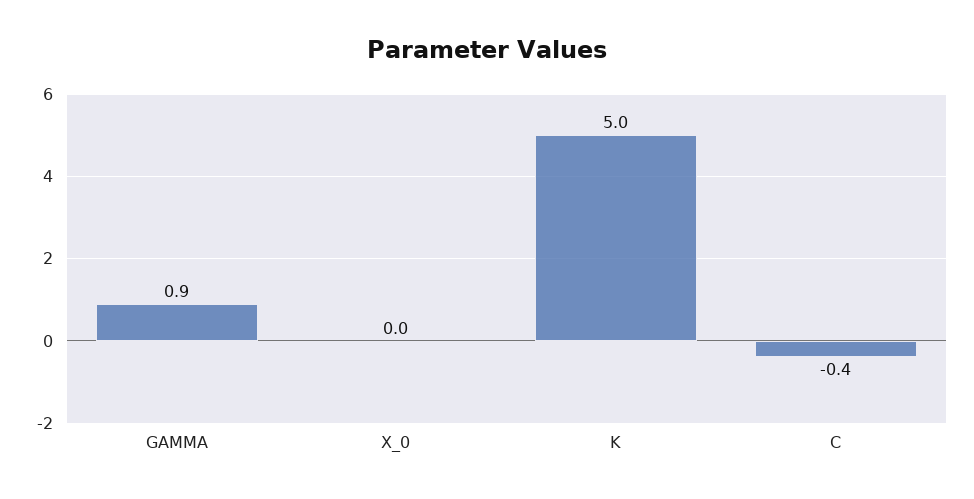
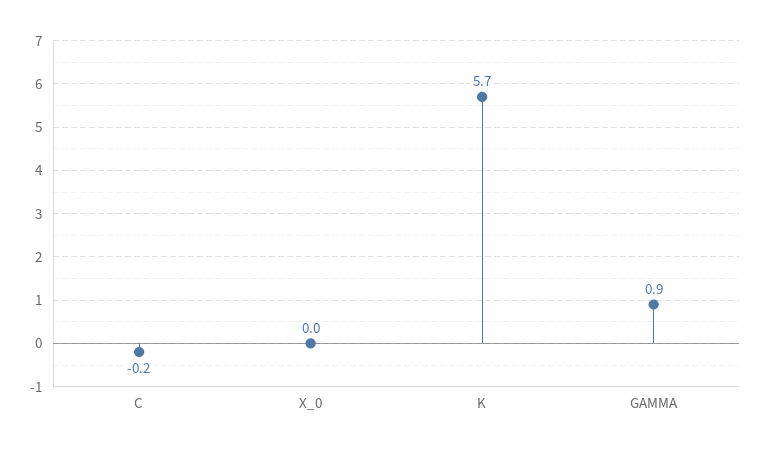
  {
    "GAMMA": 0.9,
    "X_0": 0,
-   "K": 5,
+   "K": 5.7,
-   "C": -0.4
+   "C": -0.2
  }

